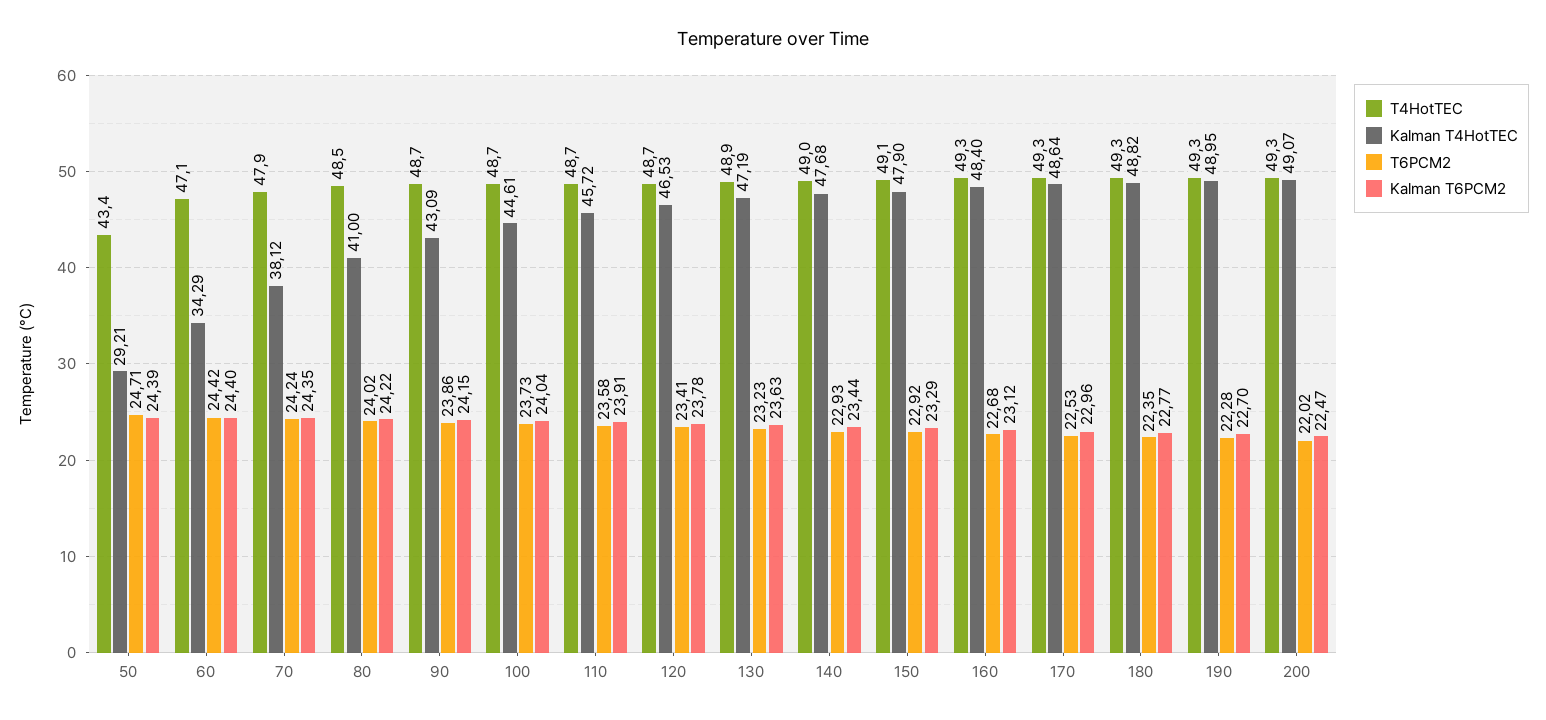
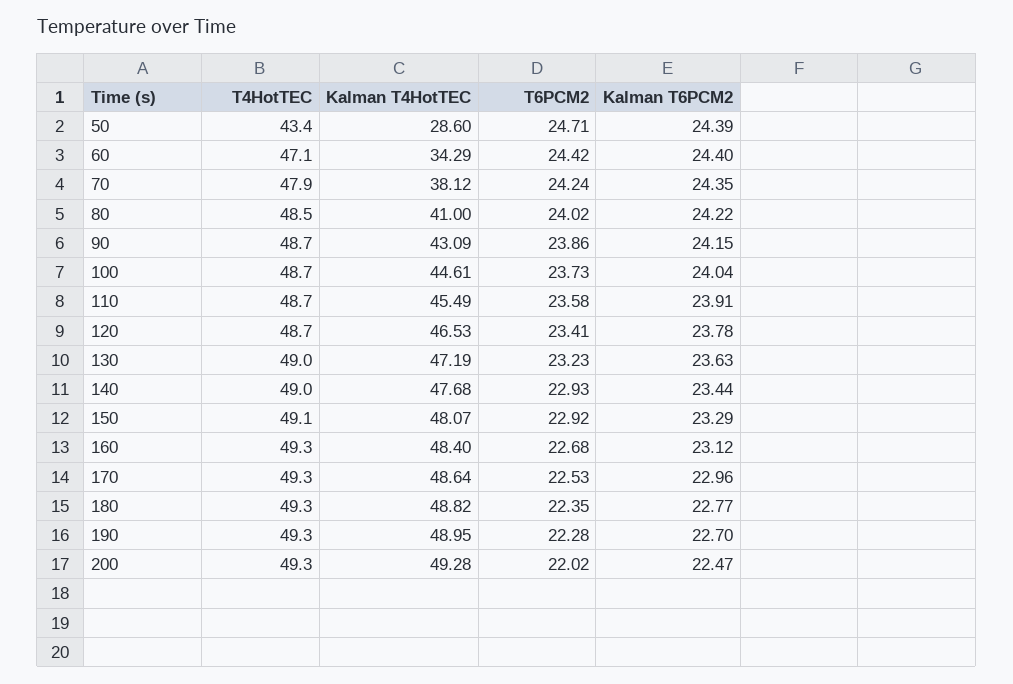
  {
    "T4HotTEC": {
      "50": 43.4,
      "60": 47.1,
      "70": 47.9,
      "80": 48.5,
      "90": 48.7,
      "100": 48.7,
      "110": 48.7,
      "120": 48.7,
-     "130": 48.9,
+     "130": 49,
      "140": 49,
      "150": 49.1,
      "160": 49.3,
      "170": 49.3,
      "180": 49.3,
      "190": 49.3,
      "200": 49.3
    },
    "Kalman T4HotTEC": {
-     "50": 29.21,
+     "50": 28.6,
      "60": 34.29,
      "70": 38.12,
      "80": 41,
      "90": 43.09,
      "100": 44.61,
-     "110": 45.72,
+     "110": 45.49,
      "120": 46.53,
      "130": 47.19,
      "140": 47.68,
-     "150": 47.9,
+     "150": 48.07,
      "160": 48.4,
      "170": 48.64,
      "180": 48.82,
      "190": 48.95,
-     "200": 49.07
+     "200": 49.28
    },
    "T6PCM2": {
      "50": 24.71,
      "60": 24.42,
      "70": 24.24,
      "80": 24.02,
      "90": 23.86,
      "100": 23.73,
      "110": 23.58,
      "120": 23.41,
      "130": 23.23,
      "140": 22.93,
      "150": 22.92,
      "160": 22.68,
      "170": 22.53,
      "180": 22.35,
      "190": 22.28,
      "200": 22.02
    },
    "Kalman T6PCM2": {
      "50": 24.39,
      "60": 24.4,
      "70": 24.35,
      "80": 24.22,
      "90": 24.15,
      "100": 24.04,
      "110": 23.91,
      "120": 23.78,
      "130": 23.63,
      "140": 23.44,
      "150": 23.29,
      "160": 23.12,
      "170": 22.96,
      "180": 22.77,
      "190": 22.7,
      "200": 22.47
    }
  }

